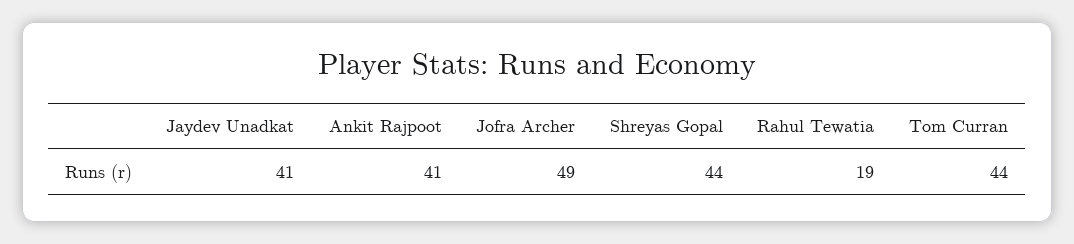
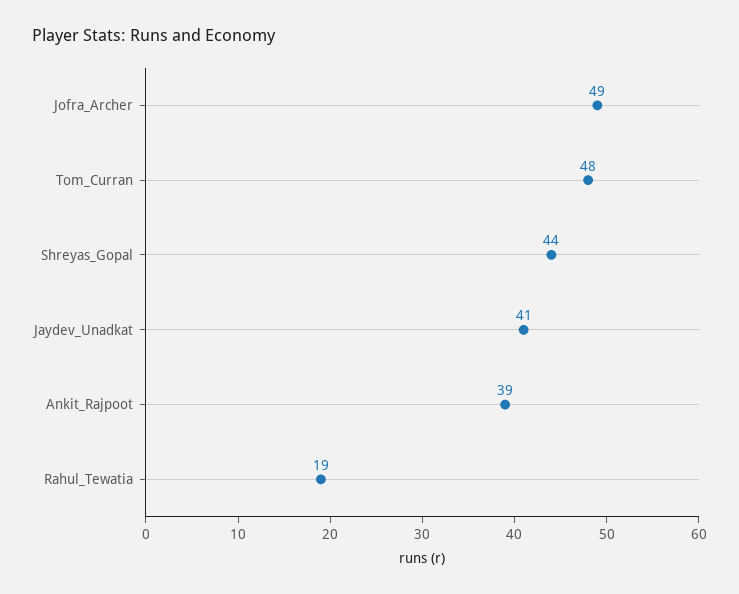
  {
    "Jaydev Unadkat": 41,
-   "Ankit Rajpoot": 41,
+   "Ankit Rajpoot": 39,
    "Jofra Archer": 49,
    "Shreyas Gopal": 44,
    "Rahul Tewatia": 19,
-   "Tom Curran": 44
+   "Tom Curran": 48
  }

